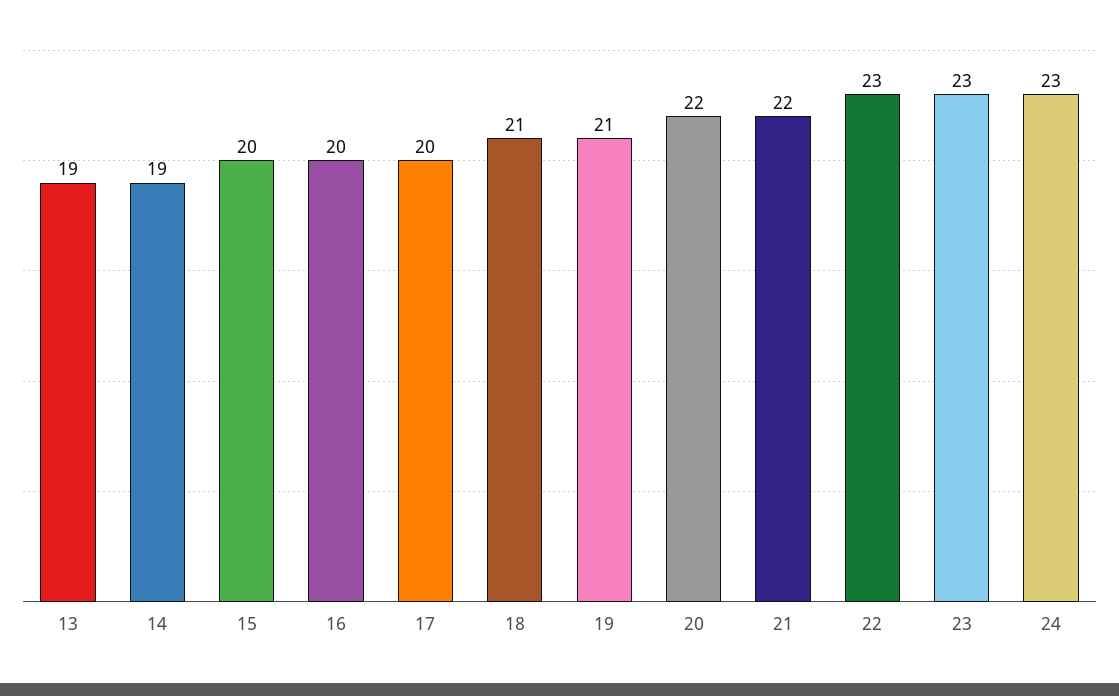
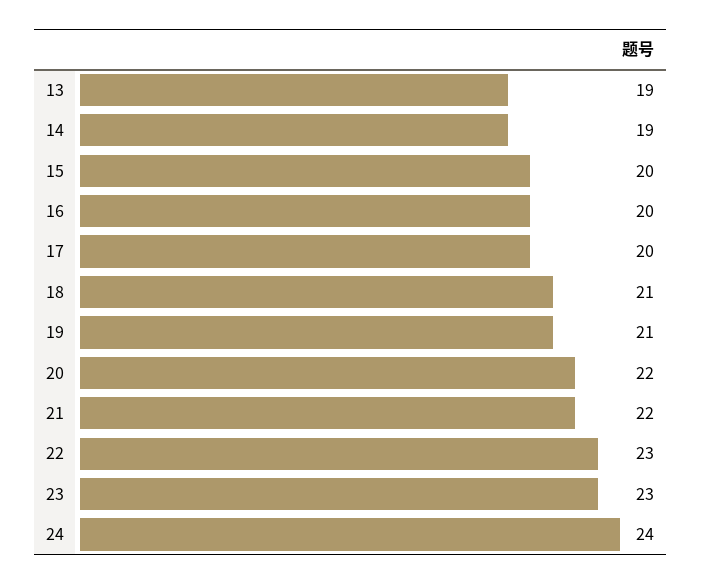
  {
    "13": 19,
    "14": 19,
    "15": 20,
    "16": 20,
    "17": 20,
    "18": 21,
    "19": 21,
    "20": 22,
    "21": 22,
    "22": 23,
    "23": 23,
-   "24": 23
+   "24": 24
  }

